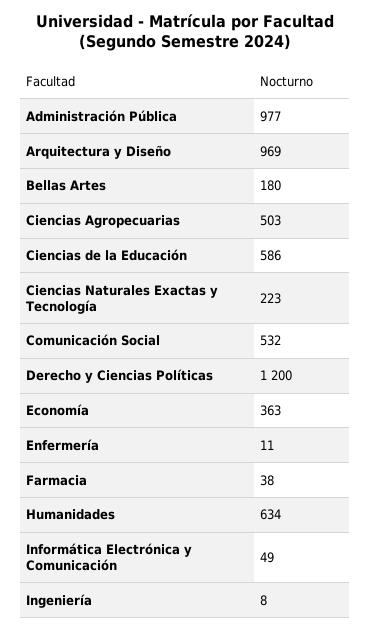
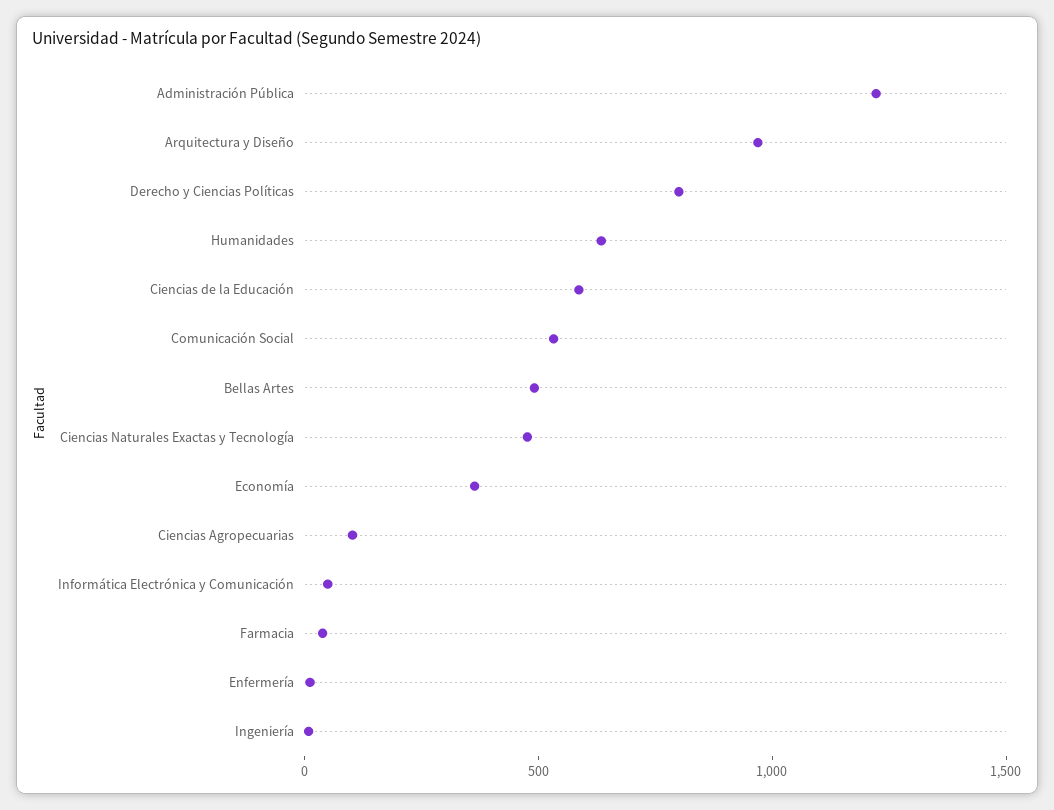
  {
-   "Administración Pública": 977,
+   "Administración Pública": 1200,
    "Arquitectura y Diseño": 969,
-   "Bellas Artes": 180,
+   "Bellas Artes": 500,
-   "Ciencias Agropecuarias": 503,
+   "Ciencias Agropecuarias": 100,
    "Ciencias de la Educación": 586,
-   "Ciencias Naturales Exactas y Tecnología": 223,
+   "Ciencias Naturales Exactas y Tecnología": 500,
    "Comunicación Social": 532,
-   "Derecho y Ciencias Políticas": 1200,
+   "Derecho y Ciencias Políticas": 800,
    "Economía": 363,
    "Enfermería": 11,
    "Farmacia": 38,
    "Humanidades": 634,
    "Informática Electrónica y Comunicación": 49,
    "Ingeniería": 8
  }

